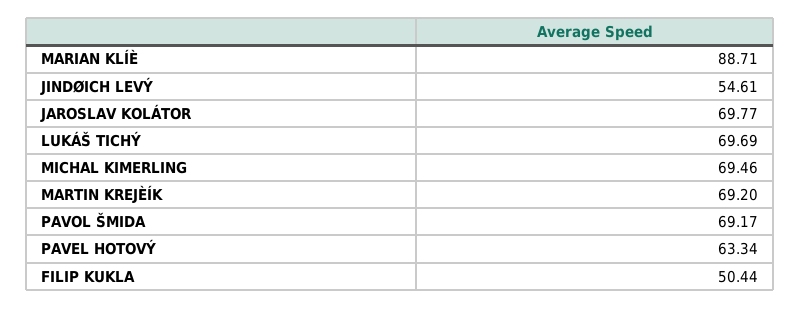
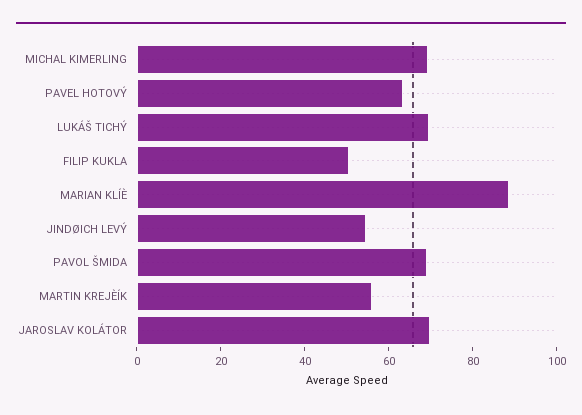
  {
    "MARIAN KLÍÈ": 88.71,
    "JINDØICH LEVÝ": 54.61,
    "JAROSLAV KOLÁTOR": 69.77,
    "LUKÁŠ TICHÝ": 69.69,
    "MICHAL KIMERLING": 69.46,
-   "MARTIN KREJÈÍK": 69.2,
+   "MARTIN KREJÈÍK": 55,
    "PAVOL ŠMIDA": 69.17,
    "PAVEL HOTOVÝ": 63.34,
    "FILIP KUKLA": 50.44
  }

